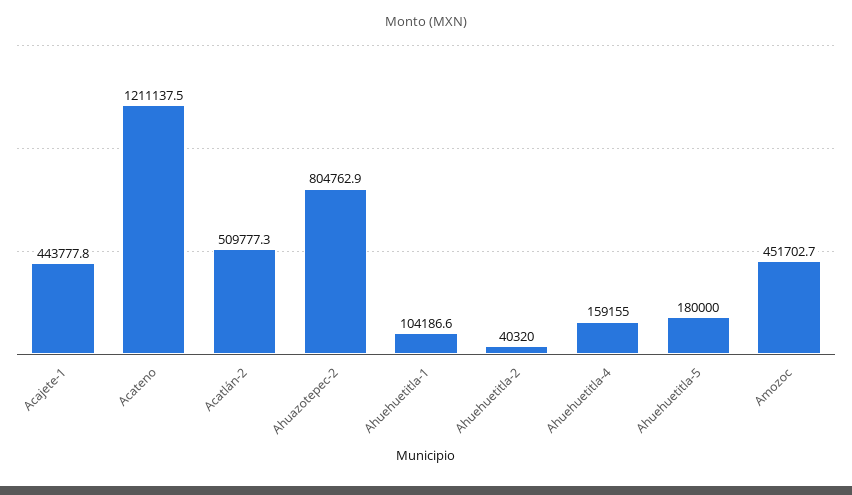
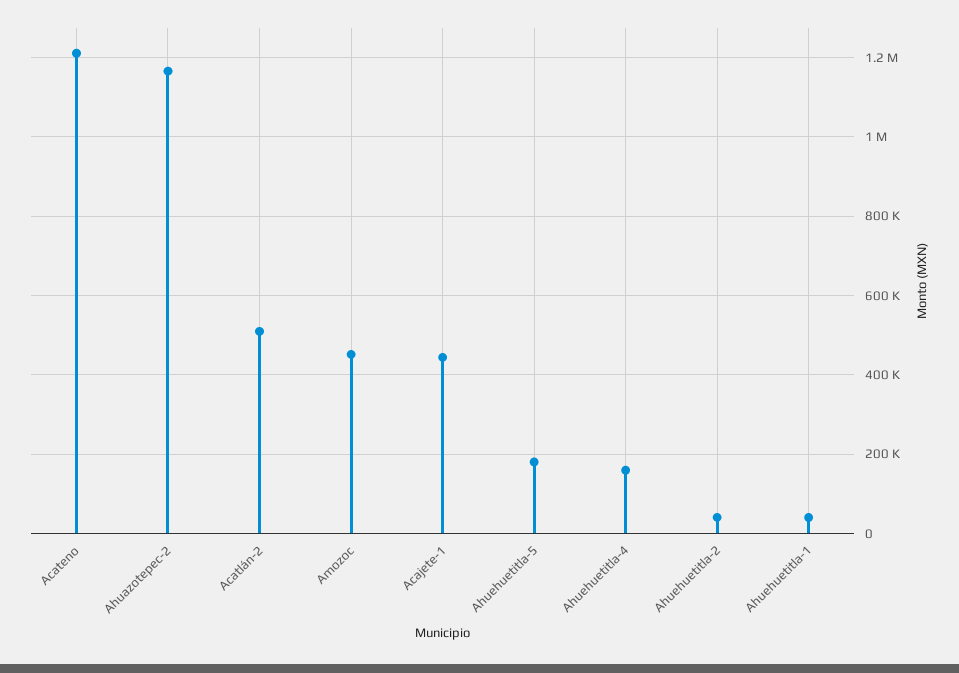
  {
    "Acajete-1": 443777.8,
    "Acateno": 1211137.5,
    "Acatlán-2": 509777.3,
-   "Ahuazotepec-2": 804762.9,
+   "Ahuazotepec-2": 1160000,
-   "Ahuehuetitla-1": 104186.6,
+   "Ahuehuetitla-1": 40000,
    "Ahuehuetitla-2": 40320,
    "Ahuehuetitla-4": 159155,
    "Ahuehuetitla-5": 180000,
    "Amozoc": 451702.7
  }

